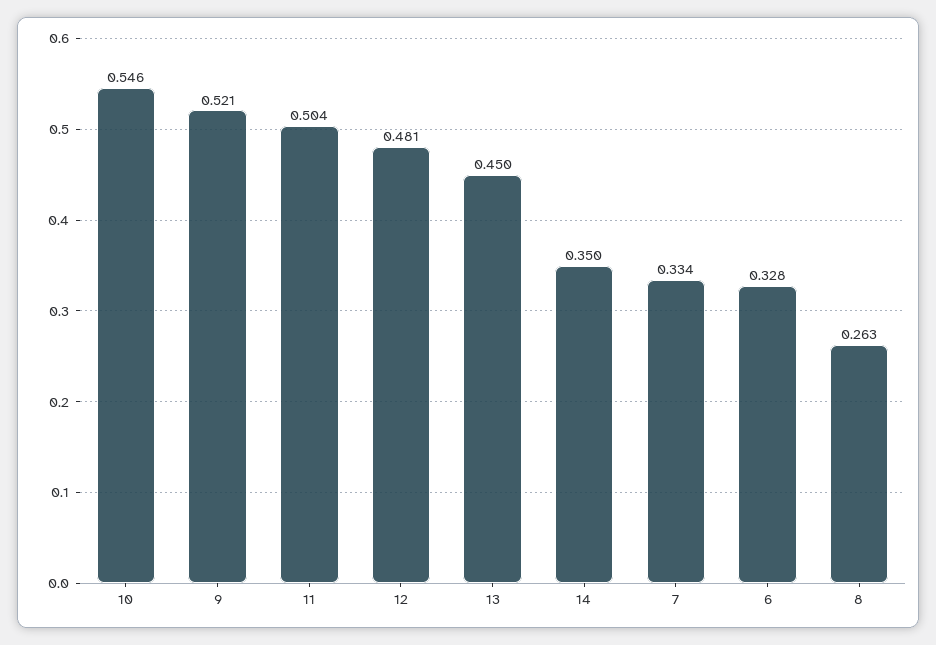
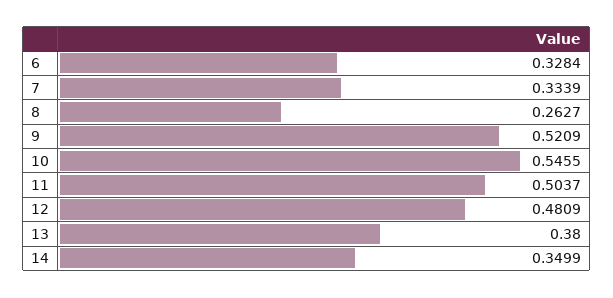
  {
    "10": 0.5455,
    "9": 0.5209,
    "11": 0.5037,
    "12": 0.4809,
-   "13": 0.45,
+   "13": 0.38,
    "14": 0.3499,
    "7": 0.3339,
    "6": 0.3284,
    "8": 0.2627
  }

